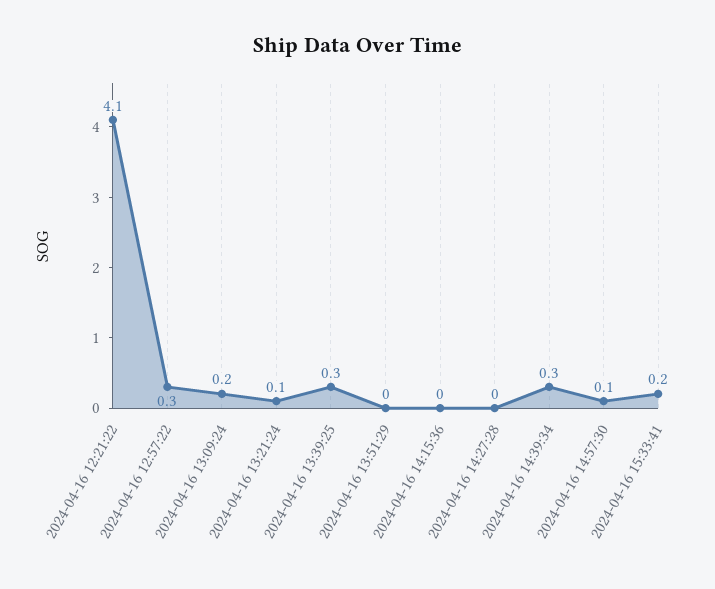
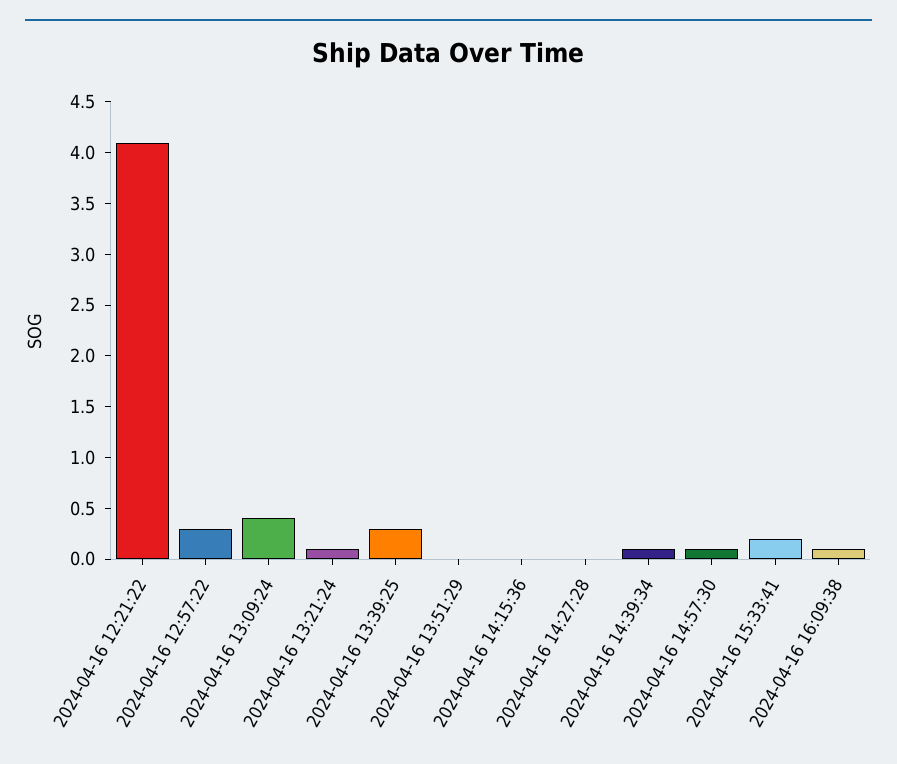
  {
    "2024-04-16 12:21:22": 4.1,
    "2024-04-16 12:57:22": 0.3,
-   "2024-04-16 13:09:24": 0.2,
+   "2024-04-16 13:09:24": 0.4,
    "2024-04-16 13:21:24": 0.1,
    "2024-04-16 13:39:25": 0.3,
    "2024-04-16 13:51:29": 0,
    "2024-04-16 14:15:36": 0,
    "2024-04-16 14:27:28": 0,
-   "2024-04-16 14:39:34": 0.3,
+   "2024-04-16 14:39:34": 0.1,
    "2024-04-16 14:57:30": 0.1,
-   "2024-04-16 15:33:41": 0.2
+   "2024-04-16 15:33:41": 0.2,
+   "2024-04-16 16:09:38": 0.1
  }

